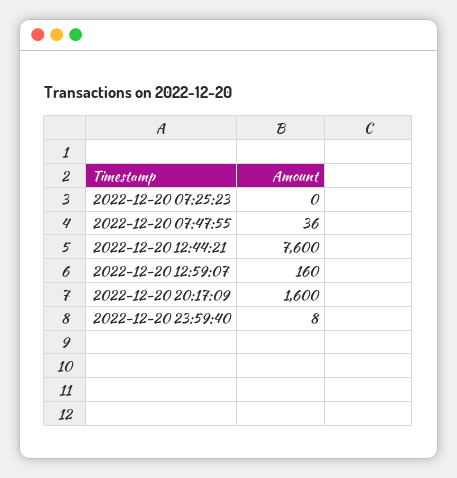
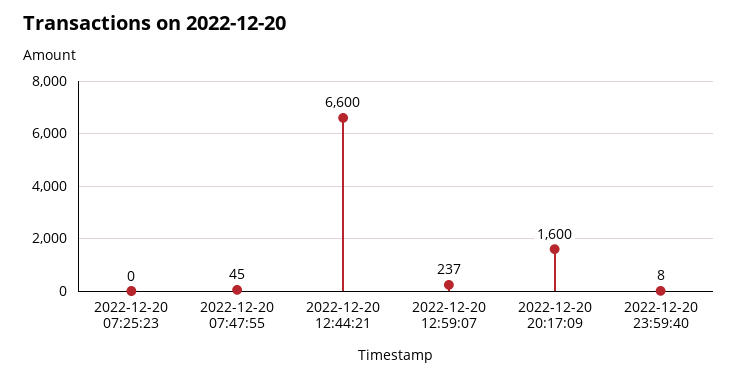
  {
    "2022-12-20 07:25:23": 0,
-   "2022-12-20 07:47:55": 36,
+   "2022-12-20 07:47:55": 45,
-   "2022-12-20 12:44:21": 7600,
+   "2022-12-20 12:44:21": 6600,
-   "2022-12-20 12:59:07": 160,
+   "2022-12-20 12:59:07": 237,
    "2022-12-20 20:17:09": 1600,
    "2022-12-20 23:59:40": 8
  }

